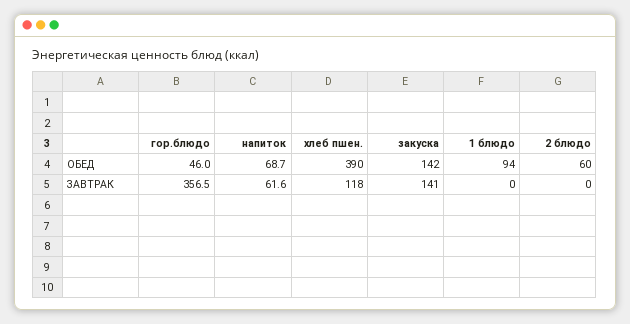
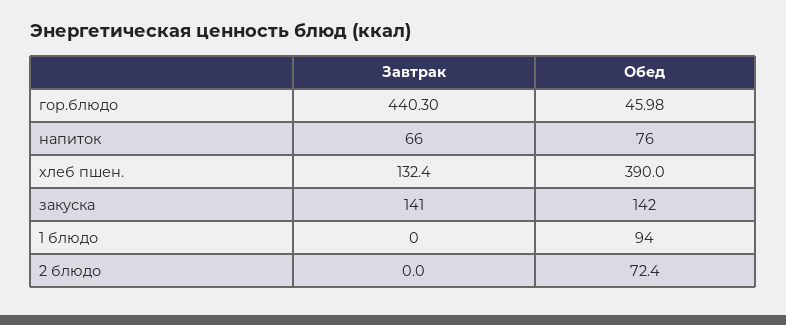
  {
    "гор.блюдо": {
      "ОБЕД": 45.98,
-     "ЗАВТРАК": 356.5
+     "ЗАВТРАК": 440.3
    },
    "напиток": {
-     "ОБЕД": 68.7,
+     "ОБЕД": 76,
-     "ЗАВТРАК": 61.6
+     "ЗАВТРАК": 66
    },
    "хлеб пшен.": {
      "ОБЕД": 390,
-     "ЗАВТРАК": 118
+     "ЗАВТРАК": 132.4
    },
    "закуска": {
      "ОБЕД": 142,
      "ЗАВТРАК": 141
    },
    "1 блюдо": {
      "ОБЕД": 94,
      "ЗАВТРАК": 0
    },
    "2 блюдо": {
-     "ОБЕД": 60,
+     "ОБЕД": 72.4,
      "ЗАВТРАК": 0
    }
  }

